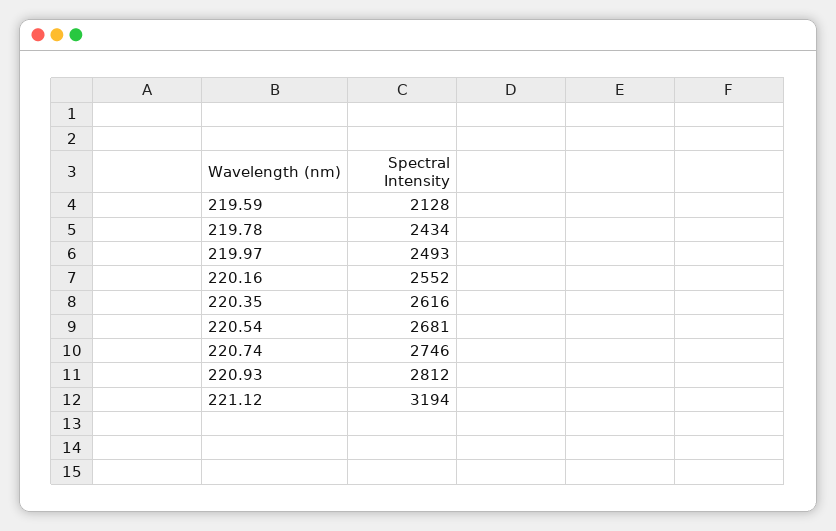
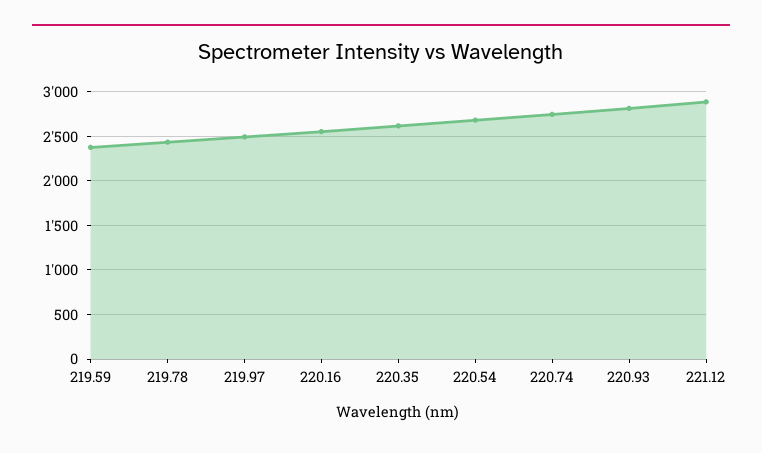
  {
-   "219.59": 2128,
+   "219.59": 2400,
    "219.78": 2434,
    "219.97": 2493,
    "220.16": 2552,
    "220.35": 2616,
    "220.54": 2681,
    "220.74": 2746,
    "220.93": 2812,
-   "221.12": 3194
+   "221.12": 2900
  }

